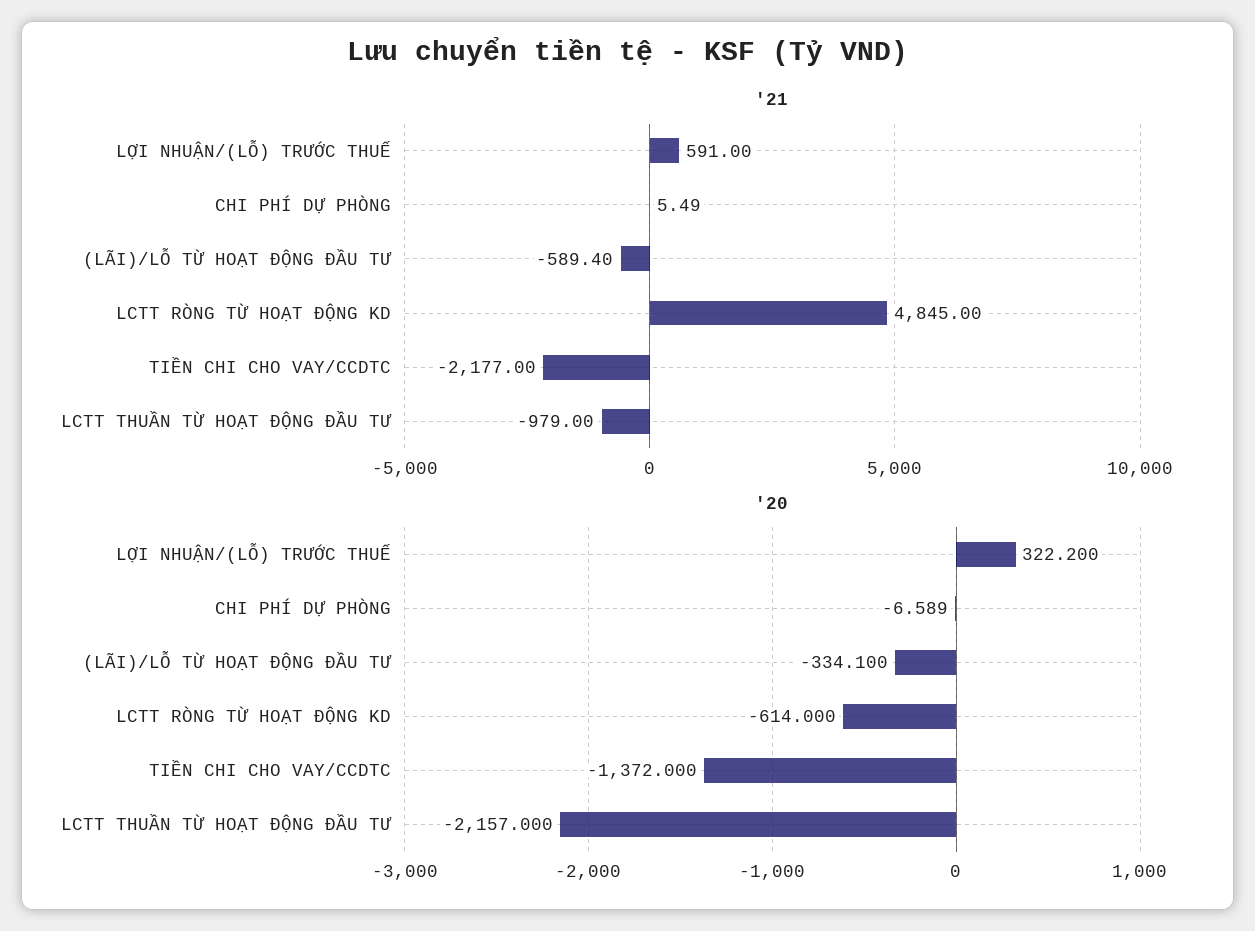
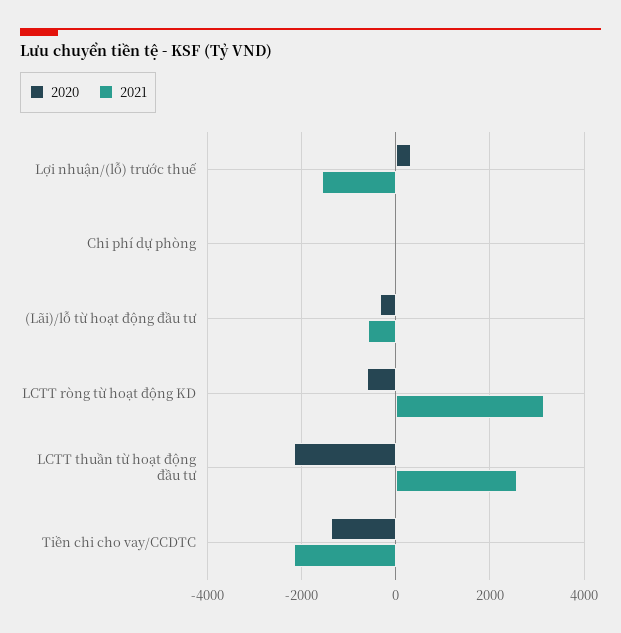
  {
    "'21": {
-     "LỢI NHUẬN/(LỖ) TRƯỚC THUẾ": 591,
+     "LỢI NHUẬN/(LỖ) TRƯỚC THUẾ": -1600,
      "CHI PHÍ DỰ PHÒNG": 5.49,
      "(LÃI)/LỖ TỪ HOẠT ĐỘNG ĐẦU TƯ": -589.4,
-     "LCTT RÒNG TỪ HOẠT ĐỘNG KD": 4845,
+     "LCTT RÒNG TỪ HOẠT ĐỘNG KD": 3200,
      "TIỀN CHI CHO VAY/CCDTC": -2177,
-     "LCTT THUẦN TỪ HOẠT ĐỘNG ĐẦU TƯ": -979
+     "LCTT THUẦN TỪ HOẠT ĐỘNG ĐẦU TƯ": 2600
    },
    "'20": {
      "LỢI NHUẬN/(LỖ) TRƯỚC THUẾ": 322.2,
      "CHI PHÍ DỰ PHÒNG": -6.589,
      "(LÃI)/LỖ TỪ HOẠT ĐỘNG ĐẦU TƯ": -334.1,
      "LCTT RÒNG TỪ HOẠT ĐỘNG KD": -614,
      "TIỀN CHI CHO VAY/CCDTC": -1372,
      "LCTT THUẦN TỪ HOẠT ĐỘNG ĐẦU TƯ": -2157
    }
  }

